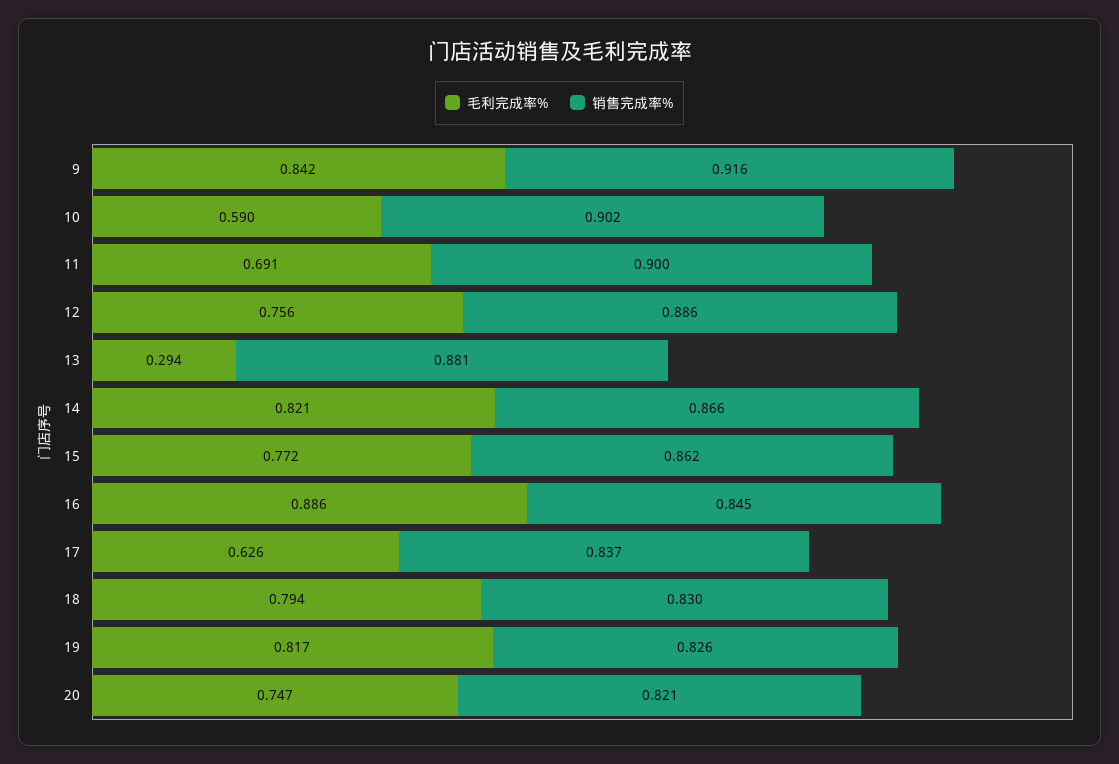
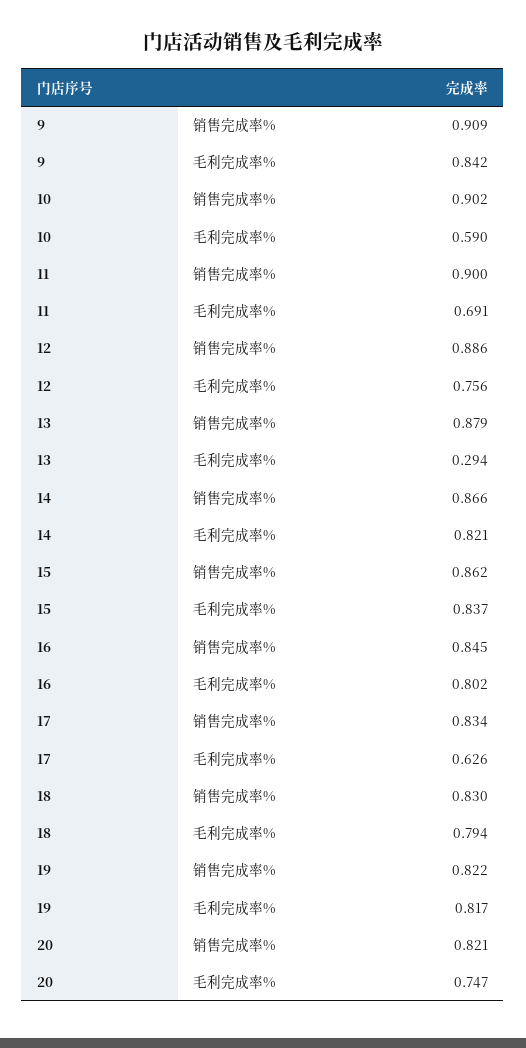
  {
    "毛利完成率%": {
      "9": 0.842,
      "10": 0.59,
      "11": 0.691,
      "12": 0.756,
      "13": 0.294,
      "14": 0.821,
-     "15": 0.772,
+     "15": 0.837,
-     "16": 0.886,
+     "16": 0.802,
      "17": 0.626,
      "18": 0.794,
      "19": 0.817,
      "20": 0.747
    },
    "销售完成率%": {
-     "9": 0.916,
+     "9": 0.909,
      "10": 0.902,
      "11": 0.9,
      "12": 0.886,
-     "13": 0.881,
+     "13": 0.879,
      "14": 0.866,
      "15": 0.862,
      "16": 0.845,
-     "17": 0.837,
+     "17": 0.834,
      "18": 0.83,
-     "19": 0.826,
+     "19": 0.822,
      "20": 0.821
    }
  }

